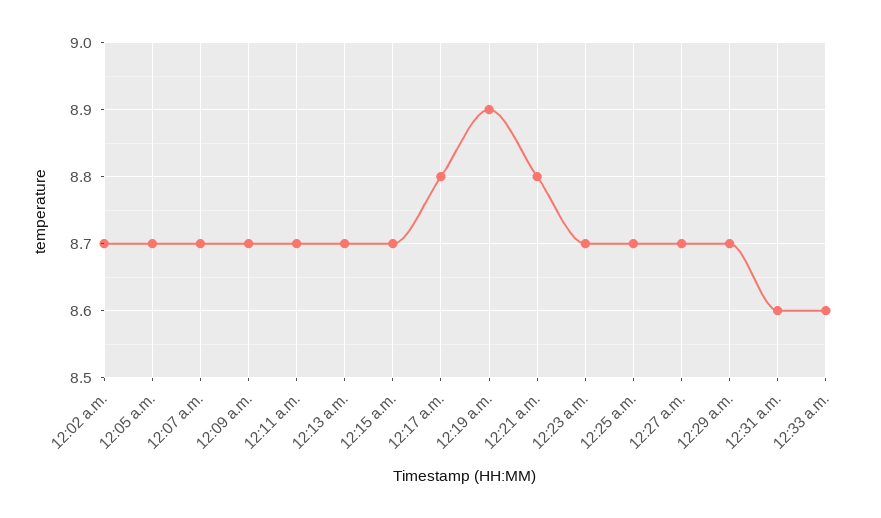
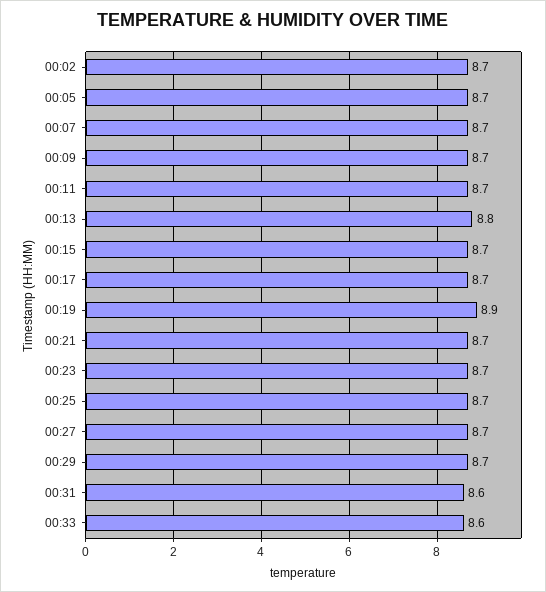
  {
    "12:02 a.m.": 8.7,
    "12:05 a.m.": 8.7,
    "12:07 a.m.": 8.7,
    "12:09 a.m.": 8.7,
    "12:11 a.m.": 8.7,
-   "12:13 a.m.": 8.7,
+   "12:13 a.m.": 8.8,
    "12:15 a.m.": 8.7,
-   "12:17 a.m.": 8.8,
+   "12:17 a.m.": 8.7,
    "12:19 a.m.": 8.9,
-   "12:21 a.m.": 8.8,
+   "12:21 a.m.": 8.7,
    "12:23 a.m.": 8.7,
    "12:25 a.m.": 8.7,
    "12:27 a.m.": 8.7,
    "12:29 a.m.": 8.7,
    "12:31 a.m.": 8.6,
    "12:33 a.m.": 8.6
  }

